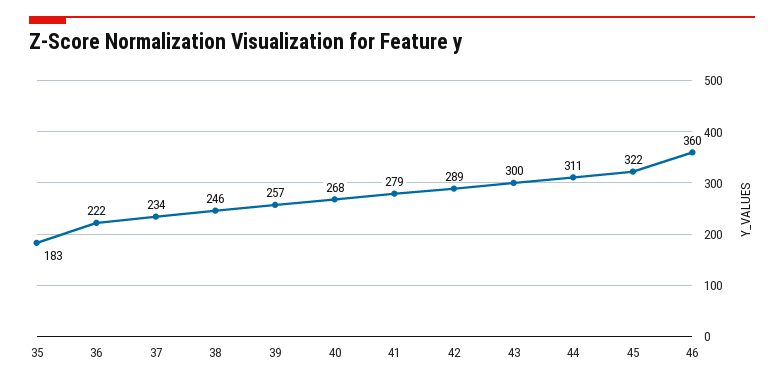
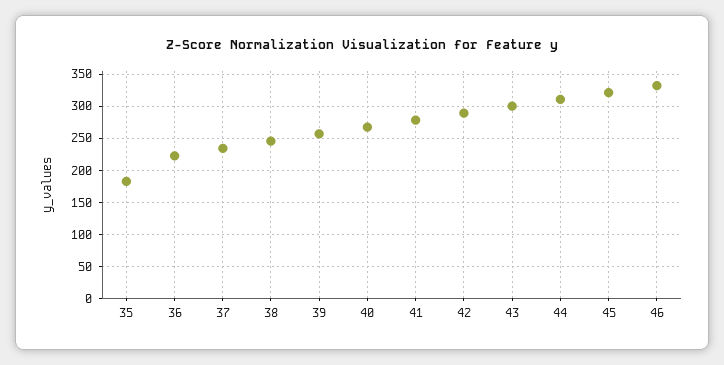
  {
    "35": 183,
    "36": 222,
    "37": 234,
    "38": 246,
    "39": 257,
    "40": 268,
    "41": 279,
    "42": 289,
    "43": 300,
    "44": 311,
    "45": 322,
-   "46": 360
+   "46": 330
  }

